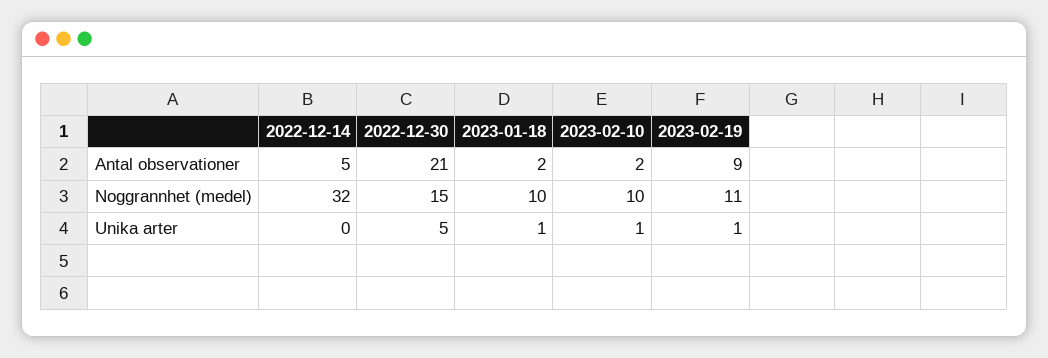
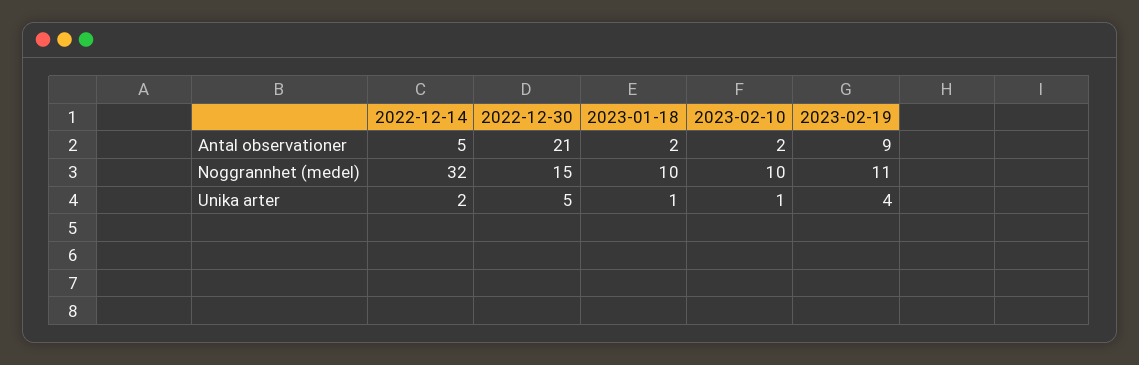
  {
    "2022-12-14": {
      "Antal observationer": 5,
      "Noggrannhet (medel)": 32,
-     "Unika arter": 0
+     "Unika arter": 2
    },
    "2022-12-30": {
      "Antal observationer": 21,
      "Noggrannhet (medel)": 15,
      "Unika arter": 5
    },
    "2023-01-18": {
      "Antal observationer": 2,
      "Noggrannhet (medel)": 10,
      "Unika arter": 1
    },
    "2023-02-10": {
      "Antal observationer": 2,
      "Noggrannhet (medel)": 10,
      "Unika arter": 1
    },
    "2023-02-19": {
      "Antal observationer": 9,
      "Noggrannhet (medel)": 11,
-     "Unika arter": 1
+     "Unika arter": 4
    }
  }

